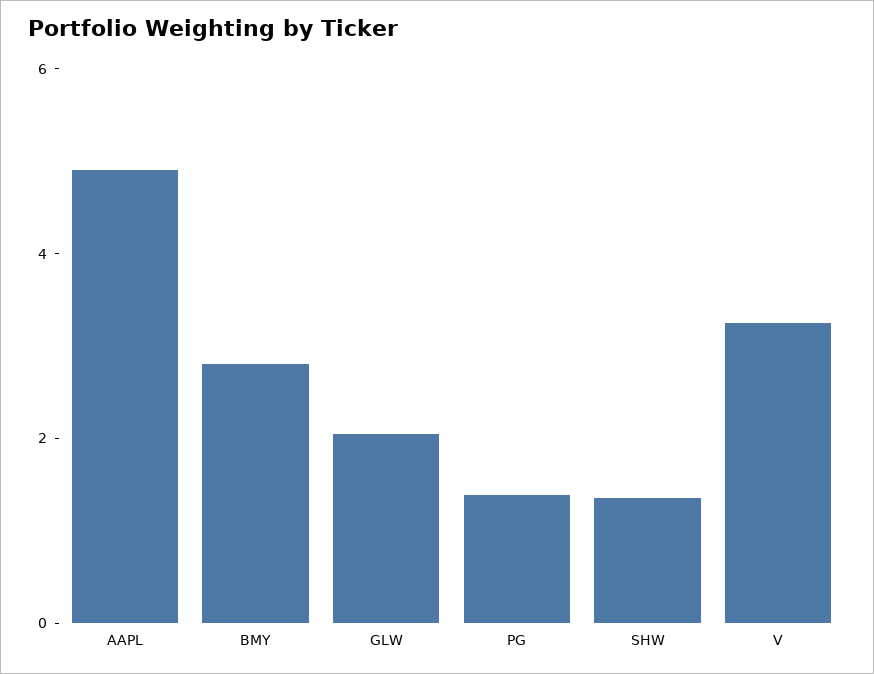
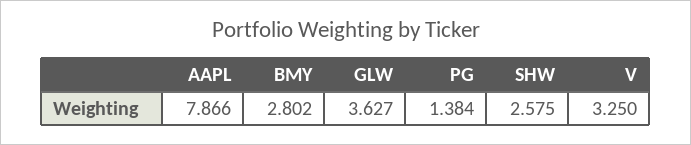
  {
-   "AAPL": 5,
+   "AAPL": 7.866,
    "BMY": 2.802,
-   "GLW": 2,
+   "GLW": 3.627,
    "PG": 1.384,
-   "SHW": 1.5,
+   "SHW": 2.575,
    "V": 3.25
  }

